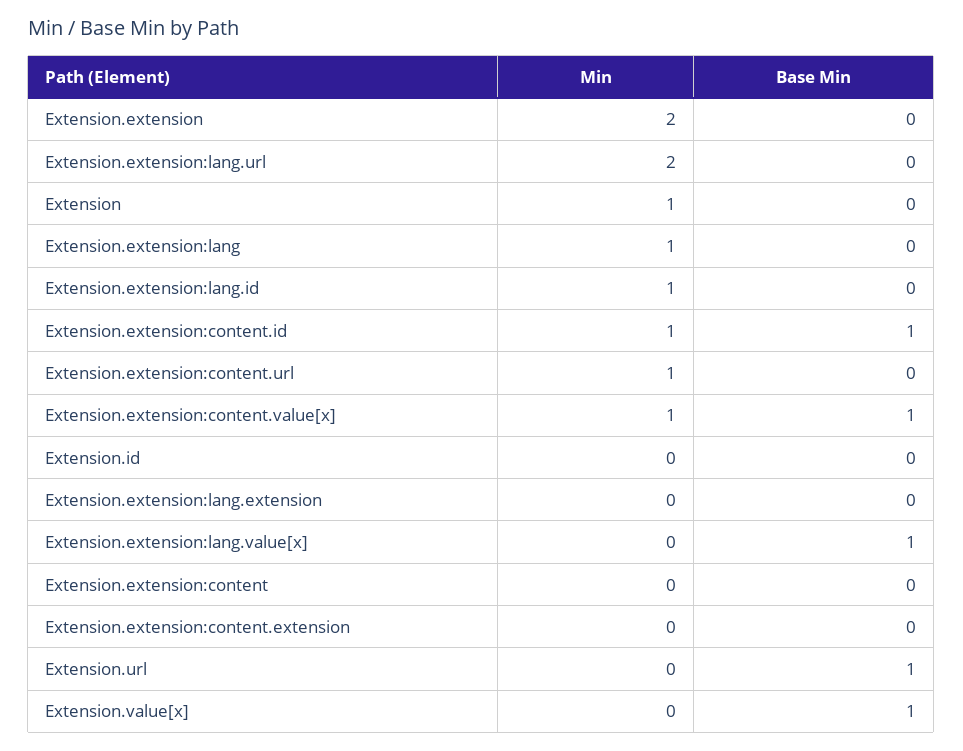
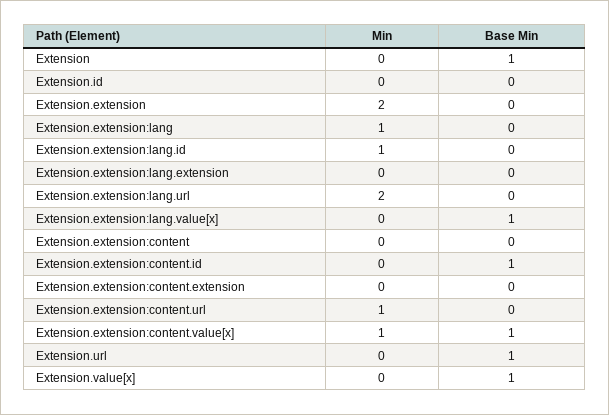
  {
    "Min": {
      "Extension.extension": 2,
      "Extension.extension:lang.url": 2,
-     "Extension": 1,
+     "Extension": 0,
      "Extension.extension:lang": 1,
      "Extension.extension:lang.id": 1,
-     "Extension.extension:content.id": 1,
+     "Extension.extension:content.id": 0,
      "Extension.extension:content.url": 1,
      "Extension.extension:content.value[x]": 1,
      "Extension.id": 0,
      "Extension.extension:lang.extension": 0,
      "Extension.extension:lang.value[x]": 0,
      "Extension.extension:content": 0,
      "Extension.extension:content.extension": 0,
      "Extension.url": 0,
      "Extension.value[x]": 0
    },
    "Base Min": {
      "Extension.extension": 0,
      "Extension.extension:lang.url": 0,
-     "Extension": 0,
+     "Extension": 1,
      "Extension.extension:lang": 0,
      "Extension.extension:lang.id": 0,
      "Extension.extension:content.id": 1,
      "Extension.extension:content.url": 0,
      "Extension.extension:content.value[x]": 1,
      "Extension.id": 0,
      "Extension.extension:lang.extension": 0,
      "Extension.extension:lang.value[x]": 1,
      "Extension.extension:content": 0,
      "Extension.extension:content.extension": 0,
      "Extension.url": 1,
      "Extension.value[x]": 1
    }
  }

